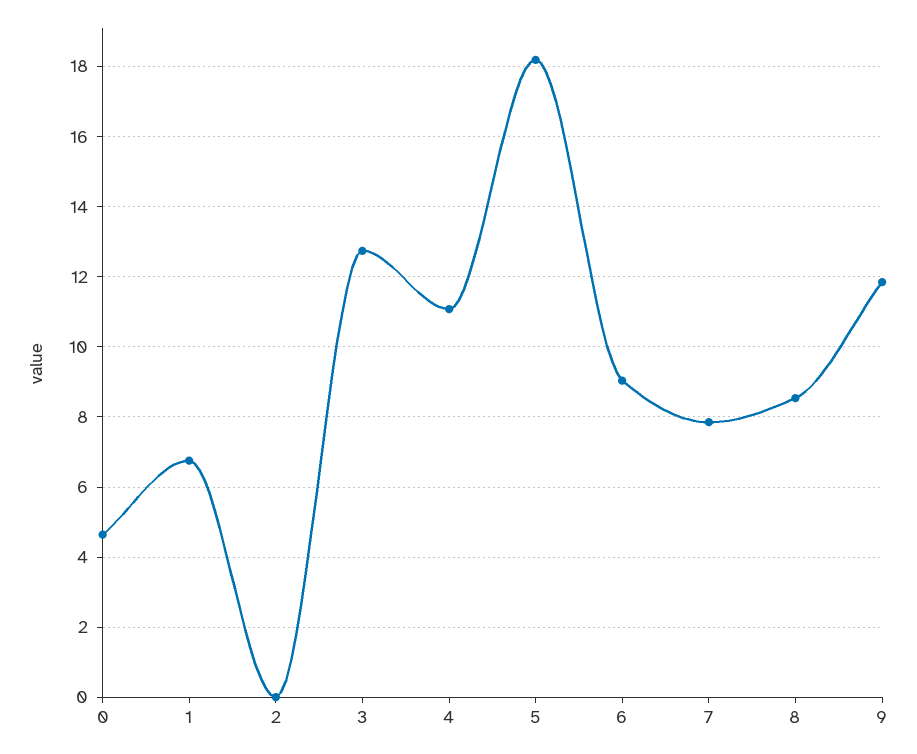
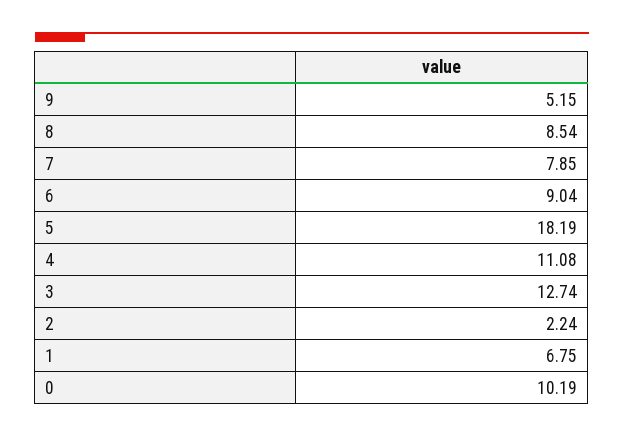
  {
-   "0": 4.6,
+   "0": 10.19,
    "1": 6.75,
-   "2": 0,
+   "2": 2.24,
    "3": 12.74,
    "4": 11.08,
    "5": 18.19,
    "6": 9.04,
    "7": 7.85,
    "8": 8.54,
-   "9": 11.8
+   "9": 5.15
  }

